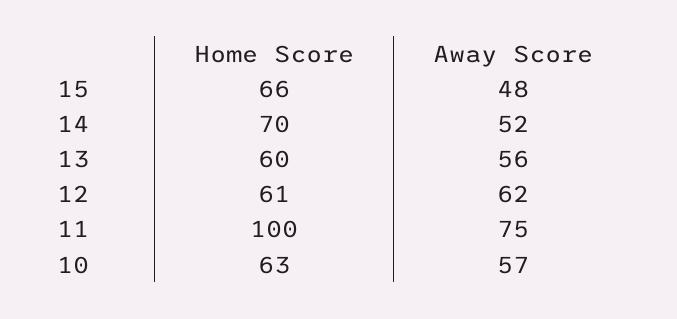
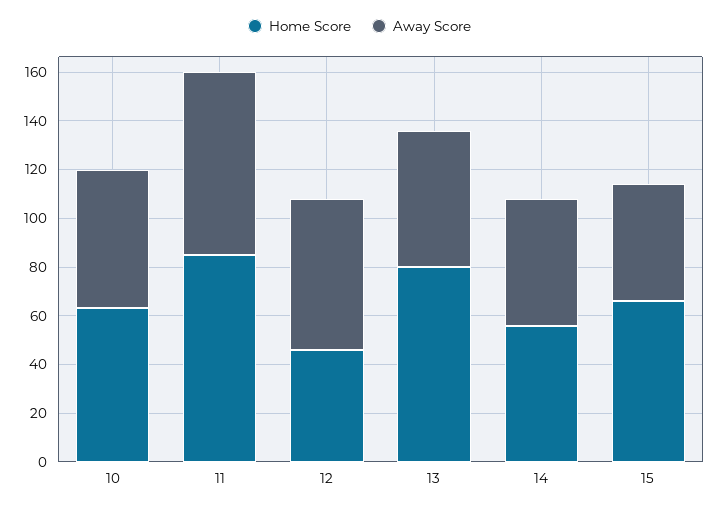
  {
    "Home Score": {
      "15": 66,
-     "14": 70,
+     "14": 55,
-     "13": 60,
+     "13": 80,
-     "12": 61,
+     "12": 45,
-     "11": 100,
+     "11": 85,
      "10": 63
    },
    "Away Score": {
      "15": 48,
      "14": 52,
      "13": 56,
      "12": 62,
      "11": 75,
      "10": 57
    }
  }

